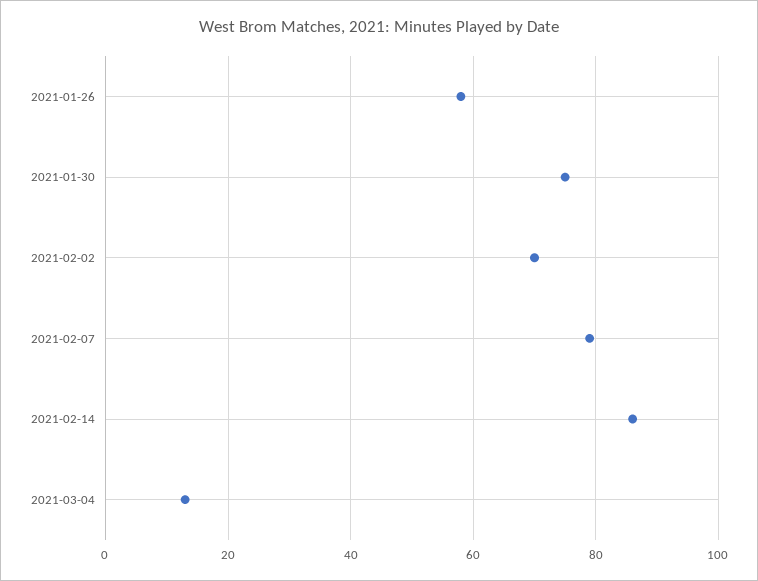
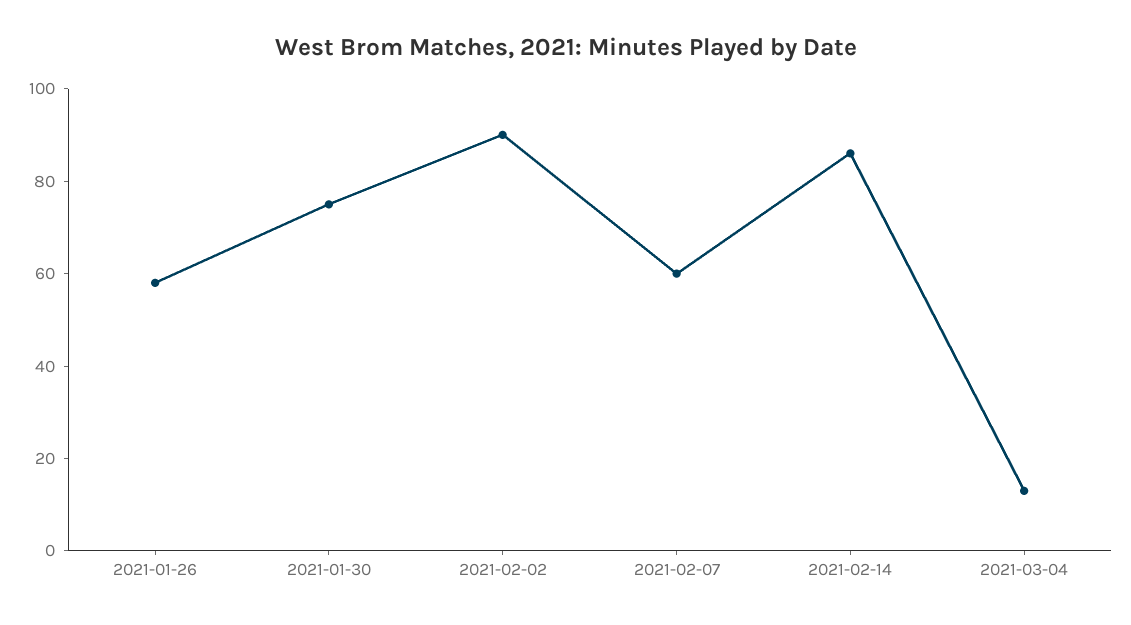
  {
    "2021-01-26": 60,
    "2021-01-30": 75,
-   "2021-02-02": 70,
+   "2021-02-02": 90,
-   "2021-02-07": 80,
+   "2021-02-07": 60,
    "2021-02-14": 85,
    "2021-03-04": 15
  }

